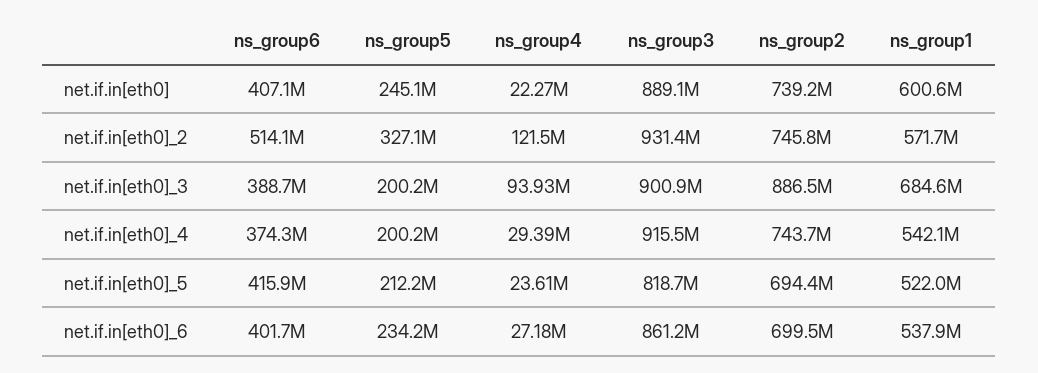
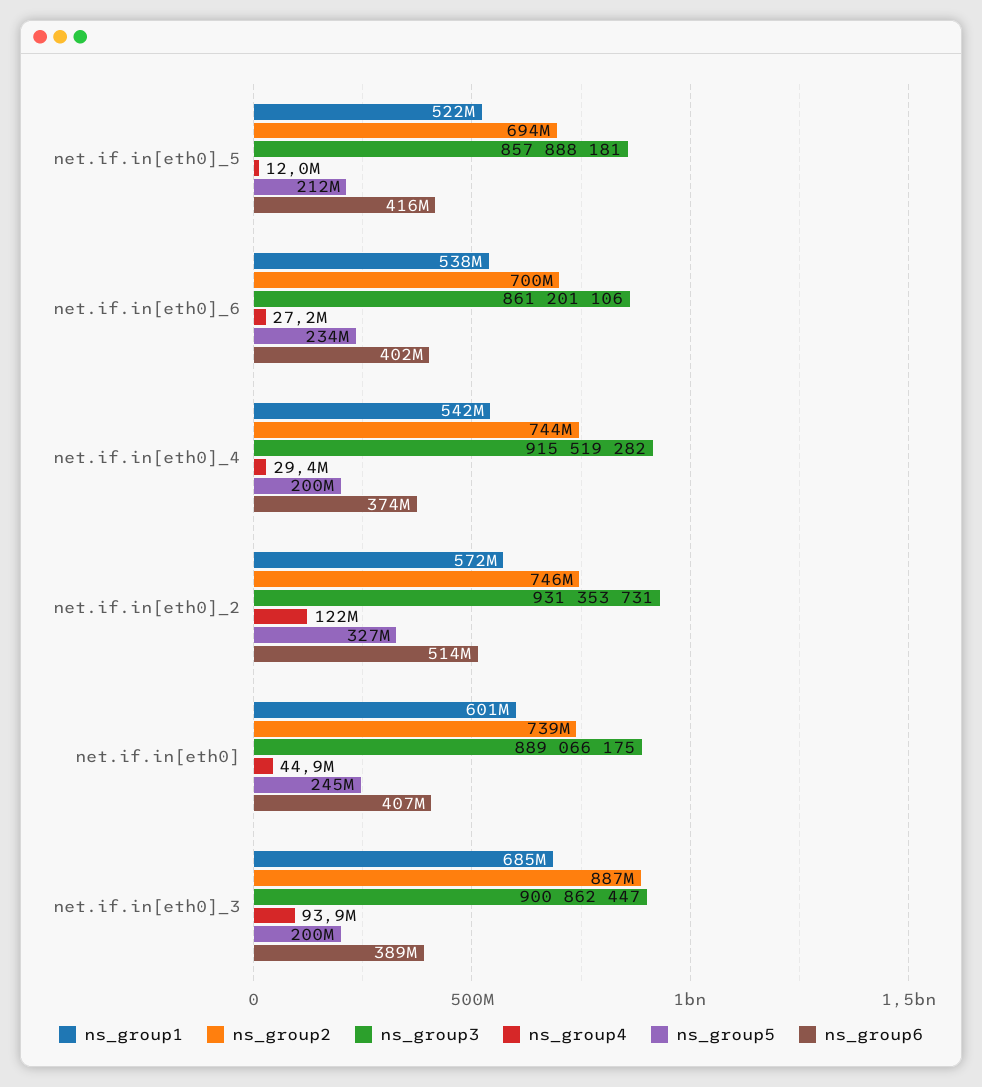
  {
    "ns_group6": {
      "net.if.in[eth0]": 407100000,
      "net.if.in[eth0]_2": 514100000,
      "net.if.in[eth0]_3": 388700000,
      "net.if.in[eth0]_4": 374300000,
      "net.if.in[eth0]_5": 415900000,
      "net.if.in[eth0]_6": 401700000
    },
    "ns_group5": {
      "net.if.in[eth0]": 245100000,
      "net.if.in[eth0]_2": 327100000,
      "net.if.in[eth0]_3": 200200000,
      "net.if.in[eth0]_4": 200200000,
      "net.if.in[eth0]_5": 212200000,
      "net.if.in[eth0]_6": 234200000
    },
    "ns_group4": {
-     "net.if.in[eth0]": 22270000,
+     "net.if.in[eth0]": 44900000,
      "net.if.in[eth0]_2": 121500000,
      "net.if.in[eth0]_3": 93930000,
      "net.if.in[eth0]_4": 29390000,
-     "net.if.in[eth0]_5": 23610000,
+     "net.if.in[eth0]_5": 12000000,
      "net.if.in[eth0]_6": 27180000
    },
    "ns_group3": {
      "net.if.in[eth0]": 889066175,
      "net.if.in[eth0]_2": 931353731,
      "net.if.in[eth0]_3": 900862447,
      "net.if.in[eth0]_4": 915519282,
-     "net.if.in[eth0]_5": 818700000,
+     "net.if.in[eth0]_5": 857888181,
      "net.if.in[eth0]_6": 861201106
    },
    "ns_group2": {
      "net.if.in[eth0]": 739200000,
      "net.if.in[eth0]_2": 745800000,
      "net.if.in[eth0]_3": 886500000,
      "net.if.in[eth0]_4": 743700000,
      "net.if.in[eth0]_5": 694400000,
      "net.if.in[eth0]_6": 699500000
    },
    "ns_group1": {
      "net.if.in[eth0]": 600600000,
      "net.if.in[eth0]_2": 571700000,
      "net.if.in[eth0]_3": 684600000,
      "net.if.in[eth0]_4": 542100000,
      "net.if.in[eth0]_5": 522000000,
      "net.if.in[eth0]_6": 537900000
    }
  }

